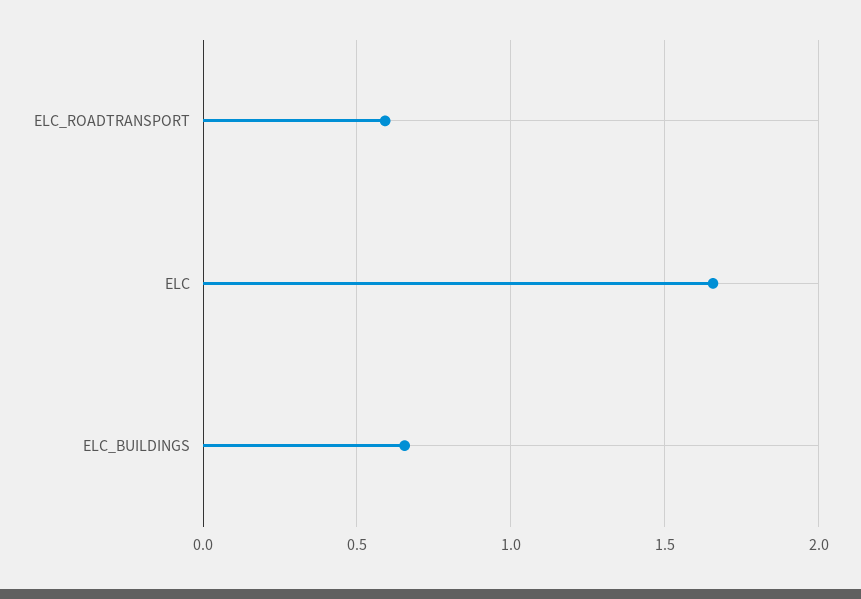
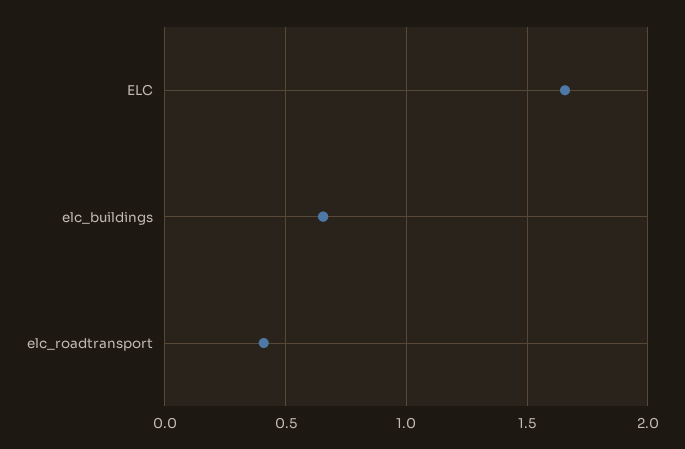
  {
-   "ELC_ROADTRANSPORT": 0.6,
+   "ELC_ROADTRANSPORT": 0.4,
    "ELC": 1.65,
    "ELC_BUILDINGS": 0.65
  }

